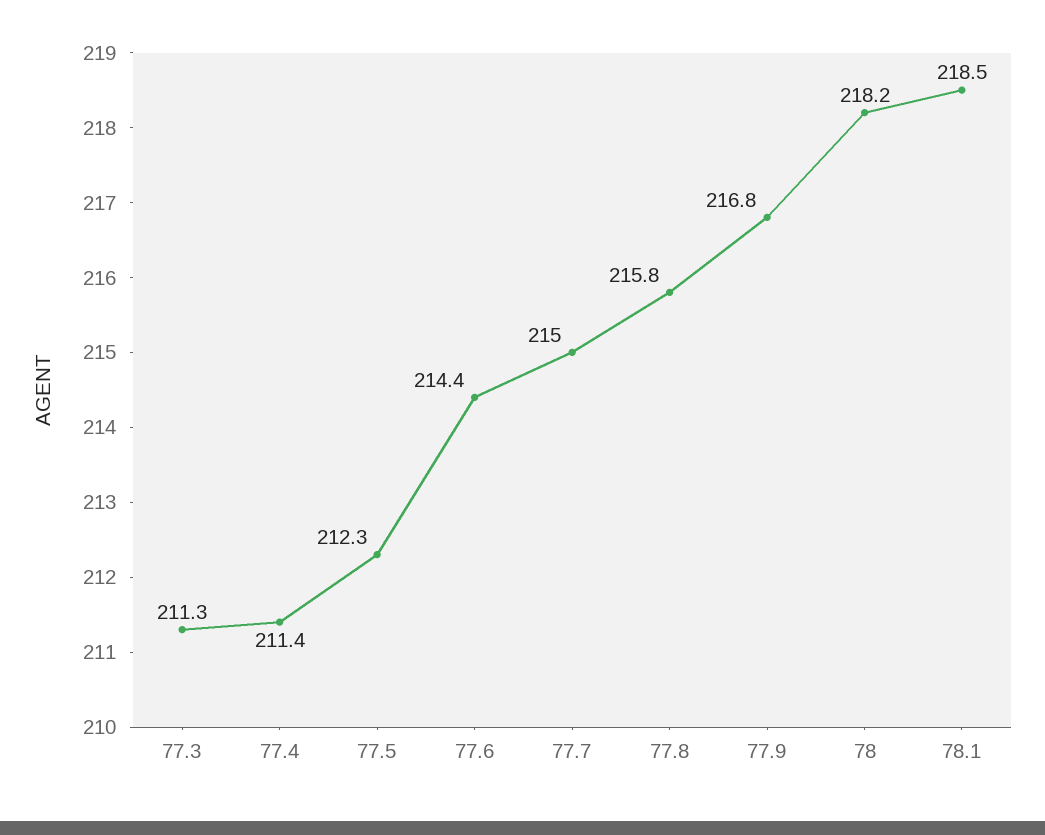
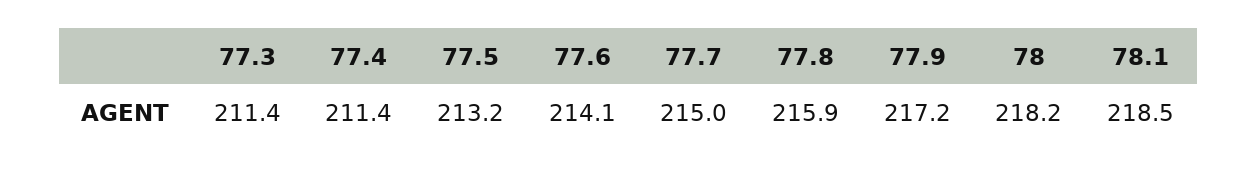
  {
-   "77.3": 211.3,
+   "77.3": 211.4,
    "77.4": 211.4,
-   "77.5": 212.3,
+   "77.5": 213.2,
-   "77.6": 214.4,
+   "77.6": 214.1,
    "77.7": 215,
-   "77.8": 215.8,
+   "77.8": 215.9,
-   "77.9": 216.8,
+   "77.9": 217.2,
    "78": 218.2,
    "78.1": 218.5
  }

